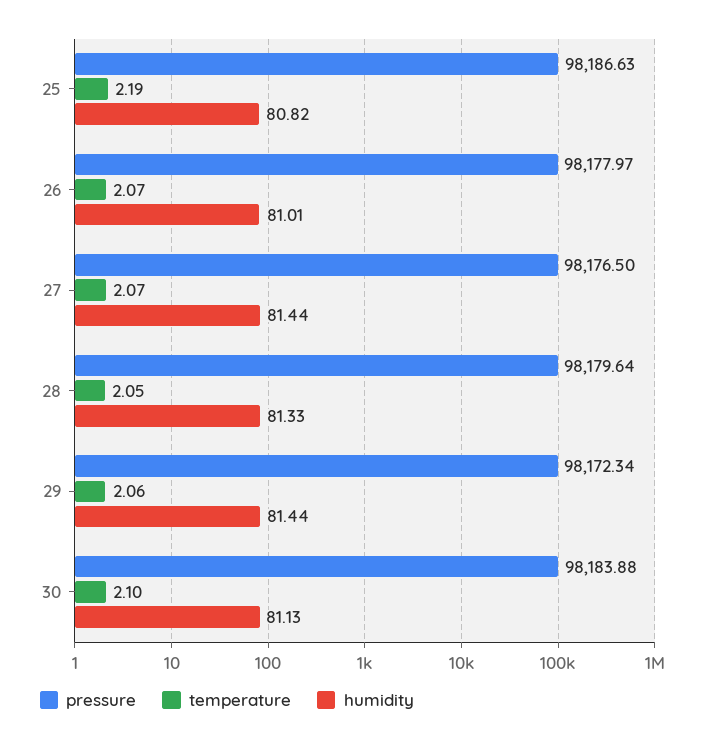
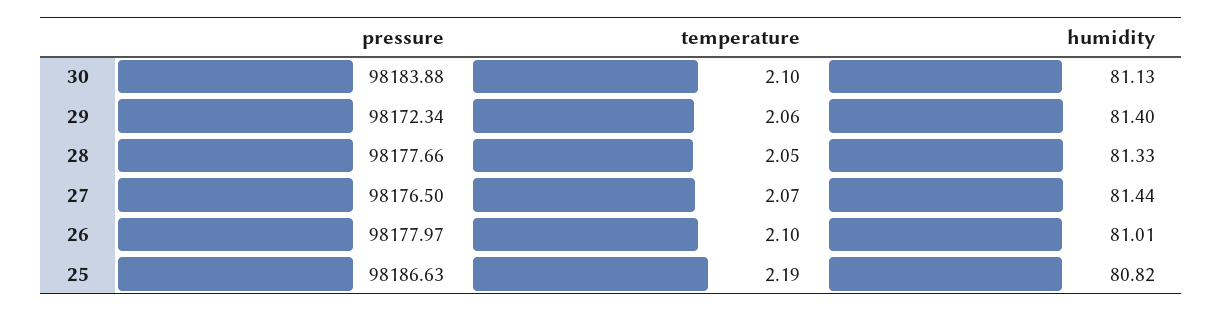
  {
    "pressure": {
      "25": 98186.63,
      "26": 98177.97,
      "27": 98176.5,
-     "28": 98179.64,
+     "28": 98177.66,
      "29": 98172.34,
      "30": 98183.88
    },
    "temperature": {
      "25": 2.19,
-     "26": 2.07,
+     "26": 2.1,
      "27": 2.07,
      "28": 2.05,
      "29": 2.06,
      "30": 2.1
    },
    "humidity": {
      "25": 80.82,
      "26": 81.01,
      "27": 81.44,
      "28": 81.33,
-     "29": 81.44,
+     "29": 81.4,
      "30": 81.13
    }
  }

